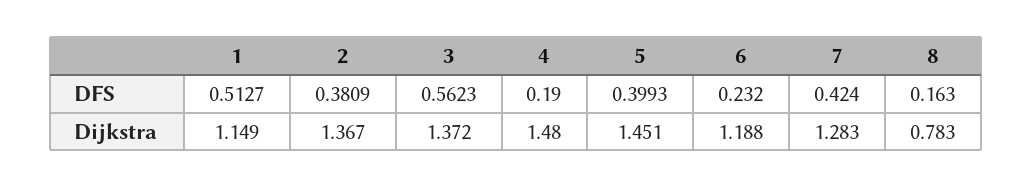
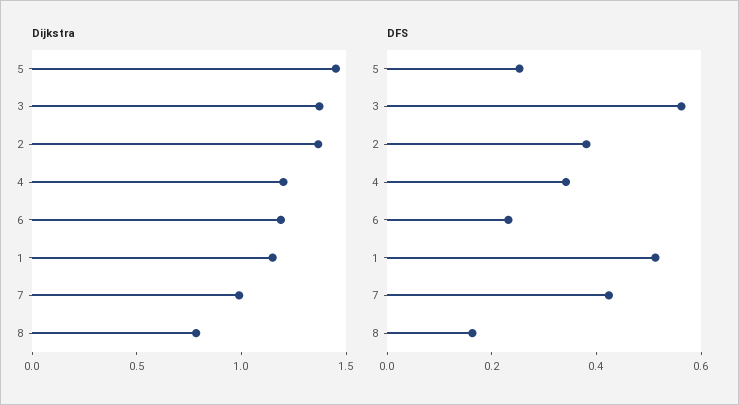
  {
    "DFS": {
      "1": 0.5127,
      "2": 0.3809,
      "3": 0.5623,
-     "4": 0.19,
+     "4": 0.35,
-     "5": 0.3993,
+     "5": 0.25,
      "6": 0.232,
      "7": 0.424,
      "8": 0.163
    },
    "Dijkstra": {
      "1": 1.149,
      "2": 1.367,
      "3": 1.372,
-     "4": 1.48,
+     "4": 1.2,
      "5": 1.451,
      "6": 1.188,
-     "7": 1.283,
+     "7": 1,
      "8": 0.783
    }
  }

